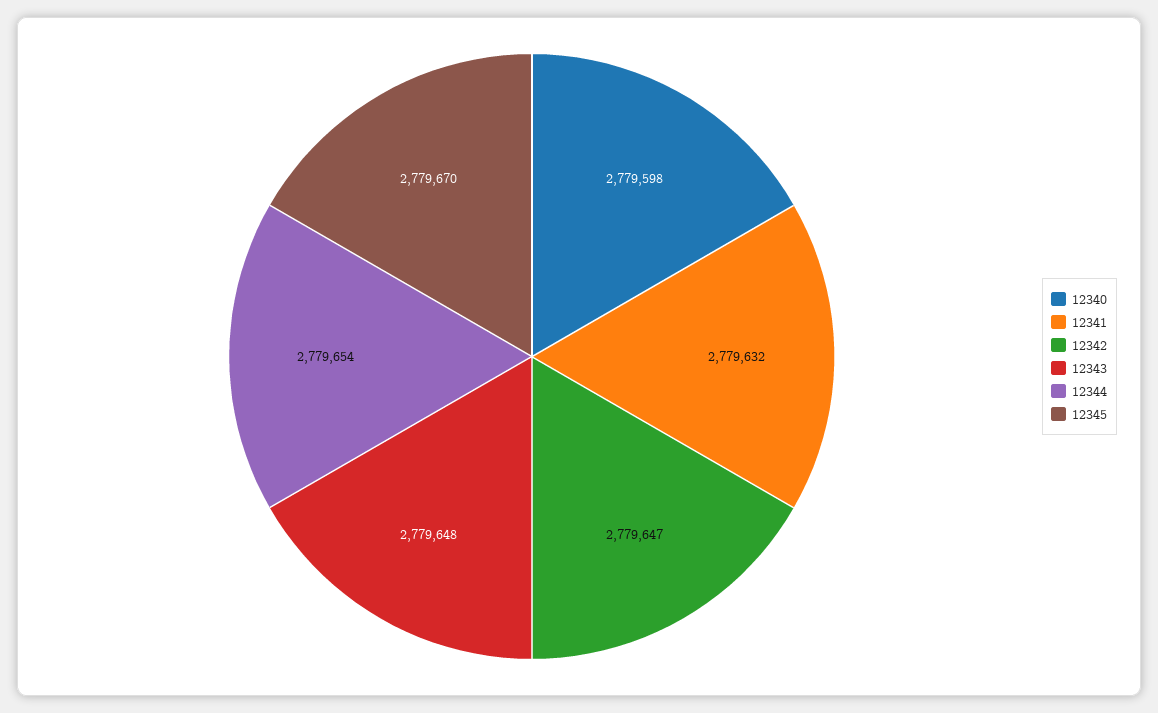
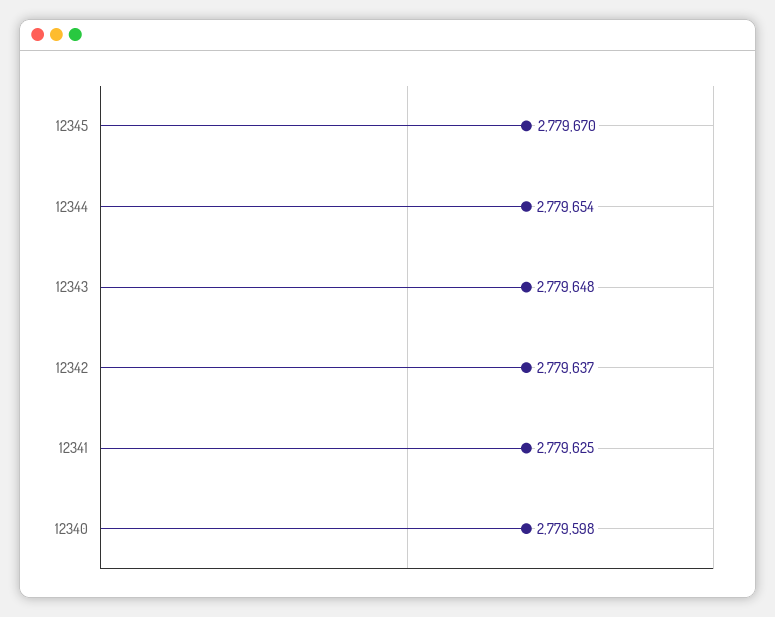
  {
    "12340": 2779598,
-   "12341": 2779632,
+   "12341": 2779625,
-   "12342": 2779647,
+   "12342": 2779637,
    "12343": 2779648,
    "12344": 2779654,
    "12345": 2779670
  }

